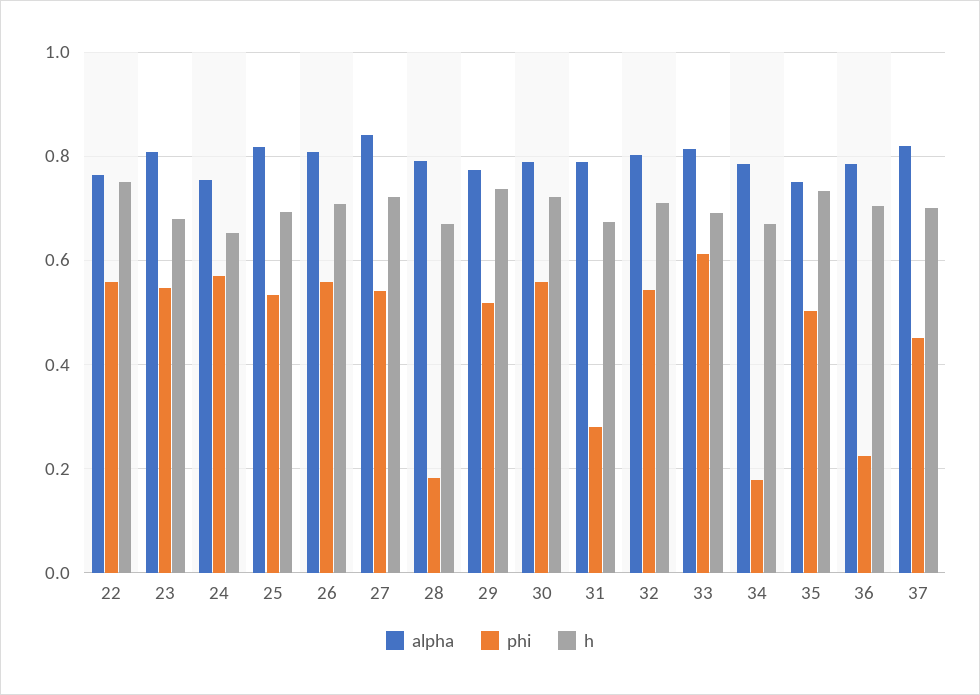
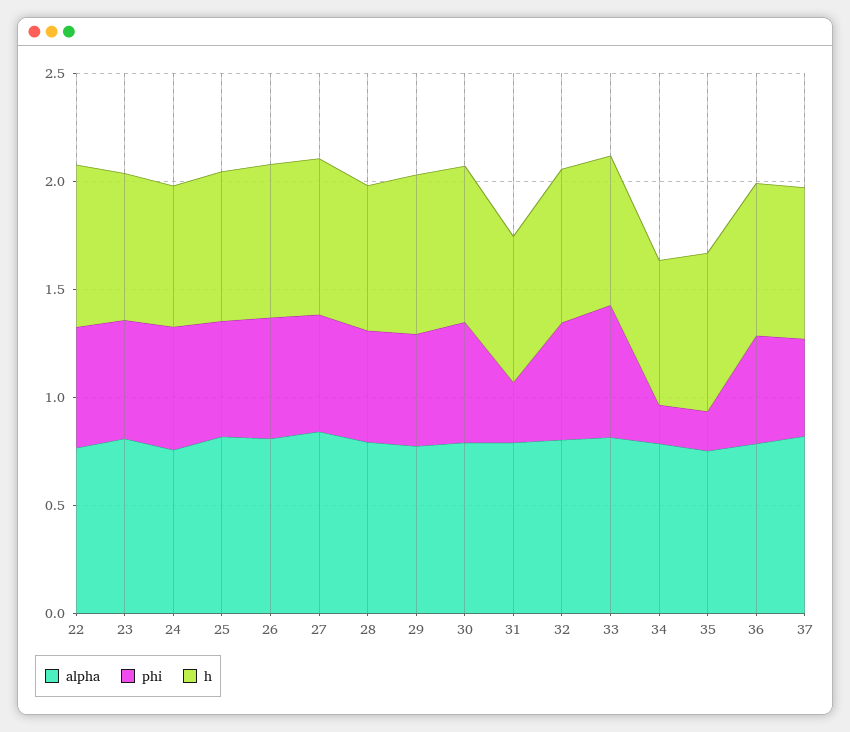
  {
    "alpha": {
      "22": 0.76,
      "23": 0.8,
      "24": 0.76,
      "25": 0.82,
      "26": 0.8,
      "27": 0.84,
      "28": 0.8,
      "29": 0.78,
      "30": 0.78,
      "31": 0.78,
      "32": 0.8,
      "33": 0.82,
      "34": 0.78,
      "35": 0.76,
      "36": 0.78,
      "37": 0.82
    },
    "phi": {
      "22": 0.56,
      "23": 0.54,
      "24": 0.56,
      "25": 0.54,
      "26": 0.56,
      "27": 0.54,
-     "28": 0.18,
+     "28": 0.5,
      "29": 0.52,
      "30": 0.56,
      "31": 0.28,
      "32": 0.54,
      "33": 0.62,
      "34": 0.18,
-     "35": 0.5,
+     "35": 0.2,
-     "36": 0.22,
+     "36": 0.5,
      "37": 0.46
    },
    "h": {
      "22": 0.76,
      "23": 0.68,
      "24": 0.66,
      "25": 0.7,
      "26": 0.7,
      "27": 0.72,
      "28": 0.68,
      "29": 0.74,
      "30": 0.72,
      "31": 0.68,
      "32": 0.7,
      "33": 0.7,
      "34": 0.66,
      "35": 0.74,
      "36": 0.7,
      "37": 0.7
    }
  }

